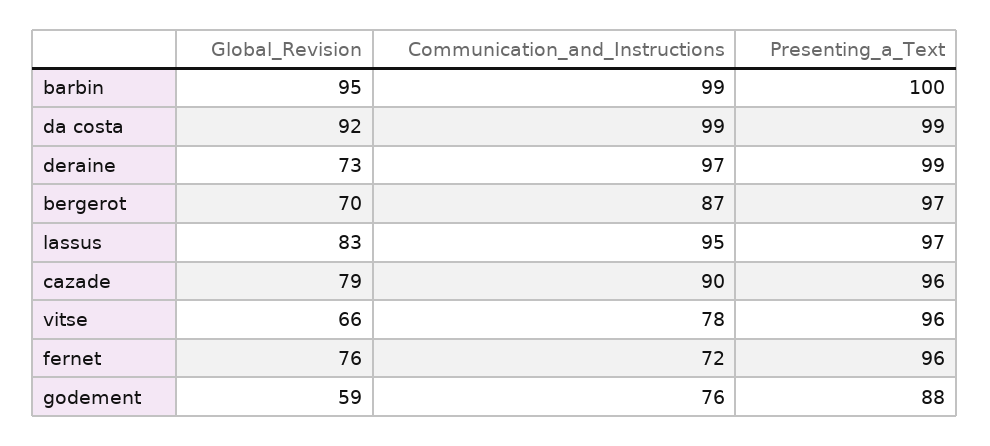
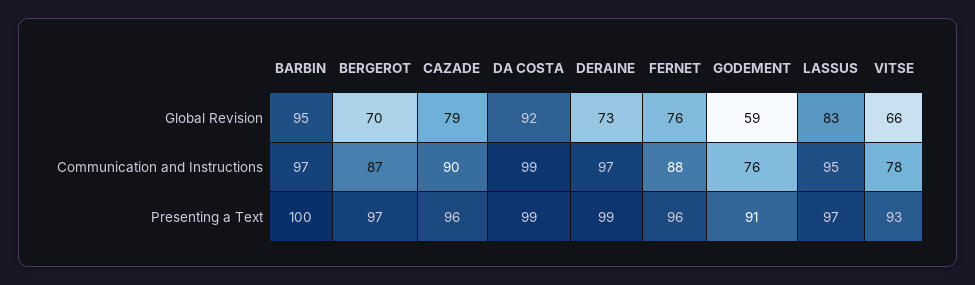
  {
    "Global_Revision": {
      "barbin": 95,
      "da costa": 92,
      "deraine": 73,
      "bergerot": 70,
      "lassus": 83,
      "cazade": 79,
      "vitse": 66,
      "fernet": 76,
      "godement": 59
    },
    "Communication_and_Instructions": {
-     "barbin": 99,
+     "barbin": 97,
      "da costa": 99,
      "deraine": 97,
      "bergerot": 87,
      "lassus": 95,
      "cazade": 90,
      "vitse": 78,
-     "fernet": 72,
+     "fernet": 88,
      "godement": 76
    },
    "Presenting_a_Text": {
      "barbin": 100,
      "da costa": 99,
      "deraine": 99,
      "bergerot": 97,
      "lassus": 97,
      "cazade": 96,
-     "vitse": 96,
+     "vitse": 93,
      "fernet": 96,
-     "godement": 88
+     "godement": 91
    }
  }

